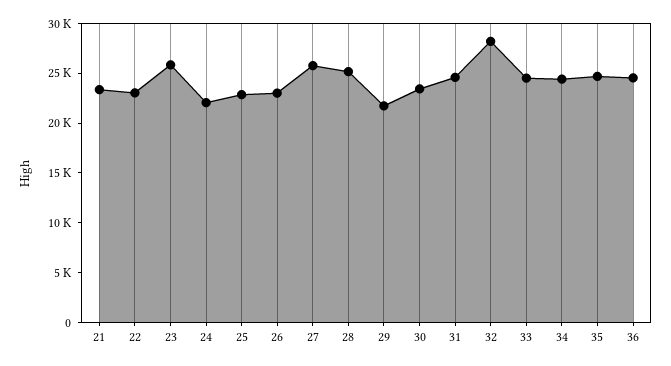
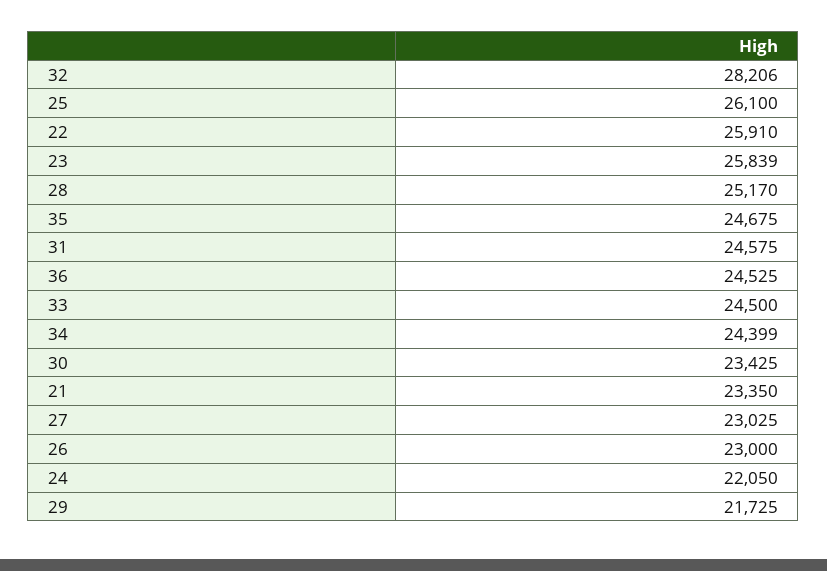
  {
    "21": 23350,
-   "22": 23000,
+   "22": 25910,
    "23": 25839,
    "24": 22050,
-   "25": 23000,
+   "25": 26100,
    "26": 23000,
-   "27": 26000,
+   "27": 23025,
    "28": 25170,
    "29": 21725,
    "30": 23425,
    "31": 24575,
    "32": 28206,
    "33": 24500,
    "34": 24399,
    "35": 24675,
    "36": 24525
  }

